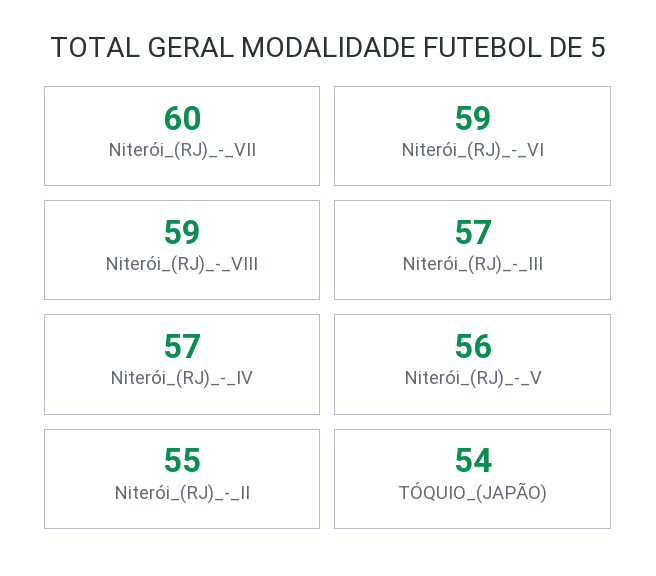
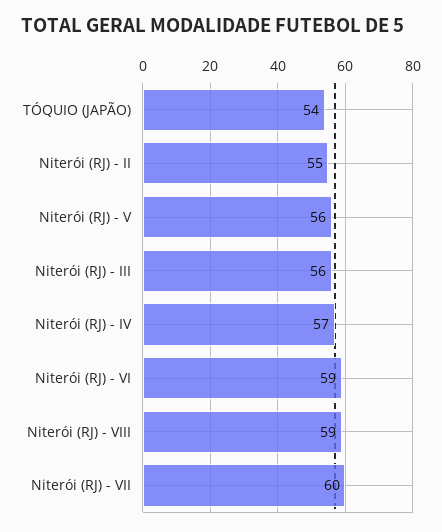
  {
    "Niterói_(RJ)_-_VII": 60,
    "Niterói_(RJ)_-_VI": 59,
    "Niterói_(RJ)_-_VIII": 59,
-   "Niterói_(RJ)_-_III": 57,
+   "Niterói_(RJ)_-_III": 56,
    "Niterói_(RJ)_-_IV": 57,
    "Niterói_(RJ)_-_V": 56,
    "Niterói_(RJ)_-_II": 55,
    "TÓQUIO_(JAPÃO)": 54
  }

